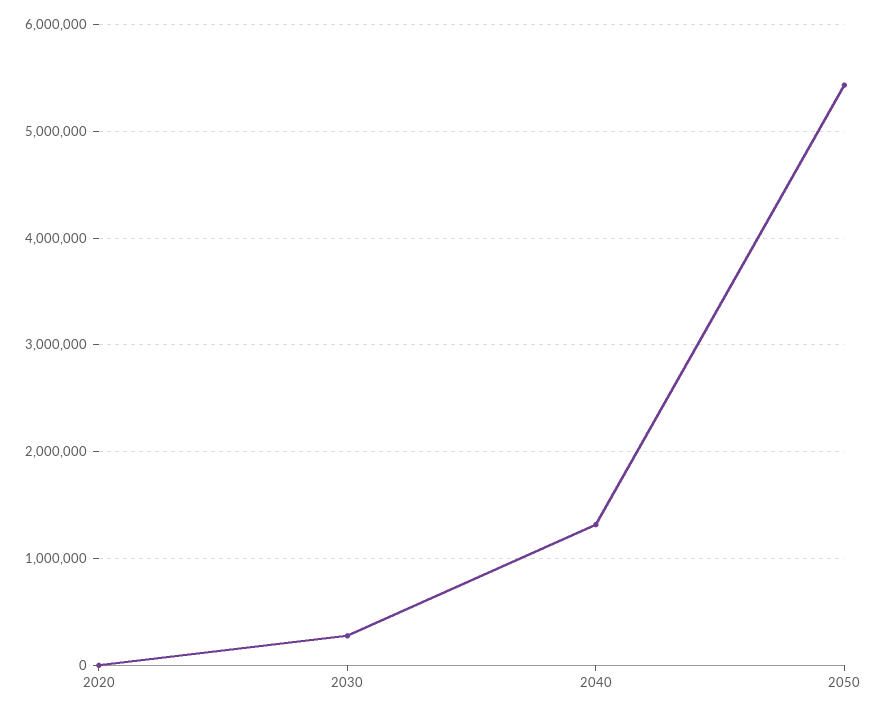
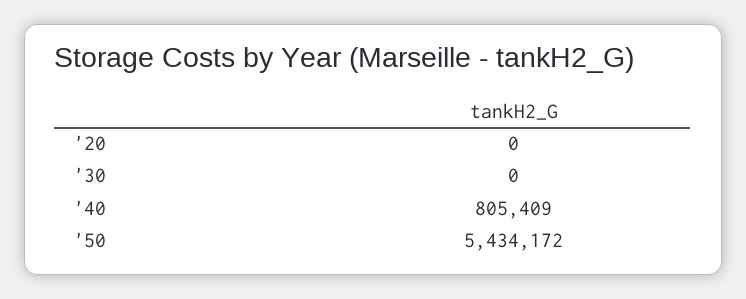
  {
    "2020": 0,
-   "2030": 300000,
+   "2030": 0,
-   "2040": 1300000,
+   "2040": 805409,
    "2050": 5434172
  }

